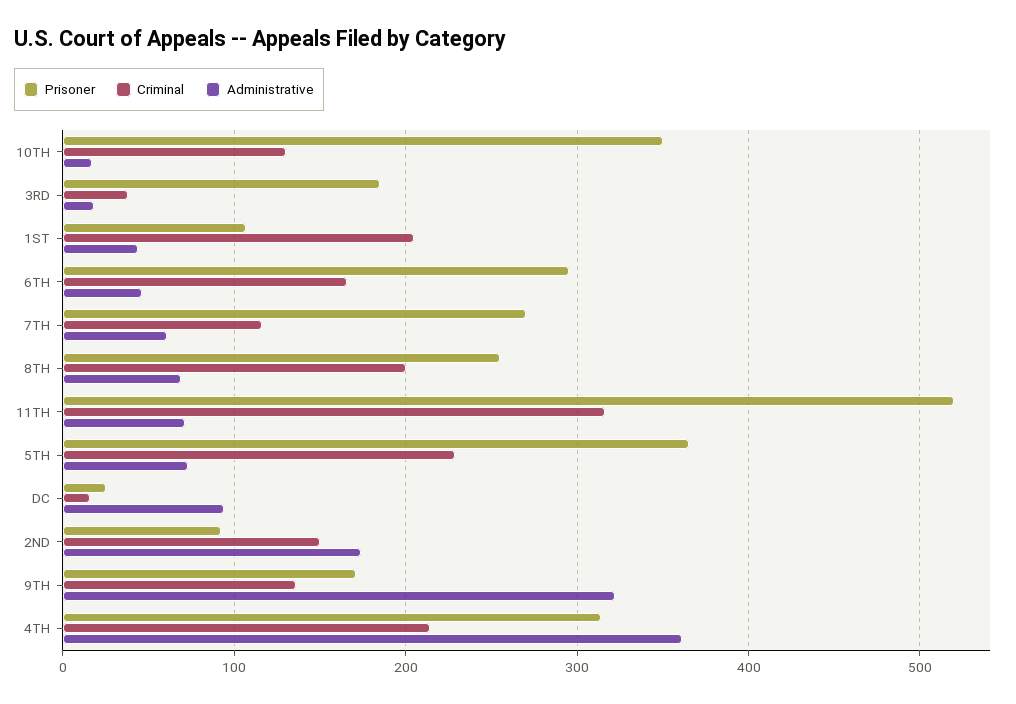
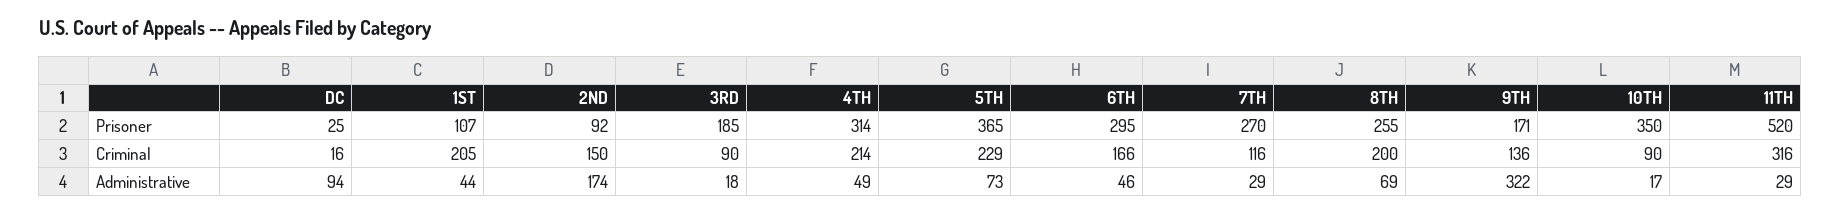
  {
    "Prisoner": {
      "10TH": 350,
      "3RD": 185,
      "1ST": 107,
      "6TH": 295,
      "7TH": 270,
      "8TH": 255,
      "11TH": 520,
      "5TH": 365,
      "DC": 25,
      "2ND": 92,
      "9TH": 171,
      "4TH": 314
    },
    "Criminal": {
-     "10TH": 130,
+     "10TH": 90,
-     "3RD": 40,
+     "3RD": 90,
      "1ST": 205,
      "6TH": 166,
      "7TH": 116,
      "8TH": 200,
      "11TH": 316,
      "5TH": 229,
      "DC": 16,
      "2ND": 150,
      "9TH": 136,
      "4TH": 214
    },
    "Administrative": {
      "10TH": 17,
      "3RD": 18,
      "1ST": 44,
      "6TH": 46,
-     "7TH": 60,
+     "7TH": 29,
      "8TH": 69,
-     "11TH": 70,
+     "11TH": 29,
      "5TH": 73,
      "DC": 94,
      "2ND": 174,
      "9TH": 322,
-     "4TH": 360
+     "4TH": 49
    }
  }

